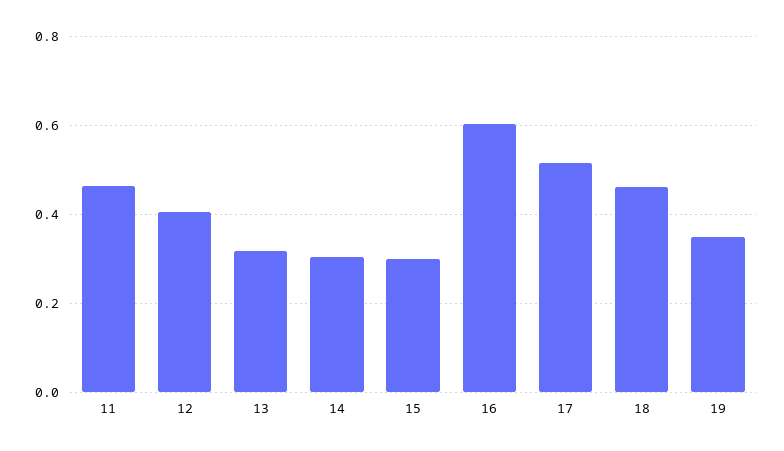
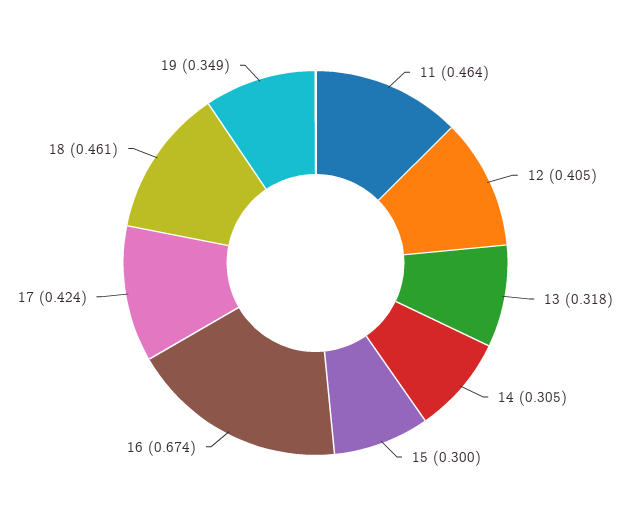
  {
    "11": 0.464,
    "12": 0.405,
    "13": 0.318,
    "14": 0.305,
    "15": 0.3,
-   "16": 0.6,
+   "16": 0.674,
-   "17": 0.52,
+   "17": 0.424,
    "18": 0.461,
    "19": 0.349
  }

